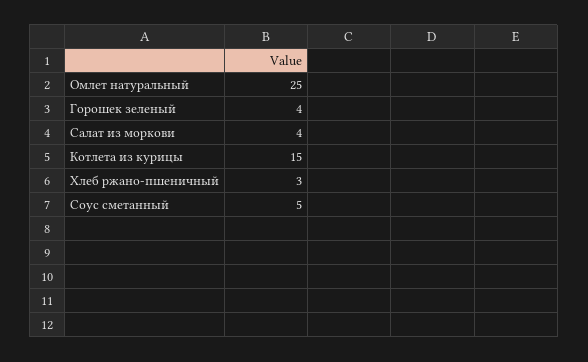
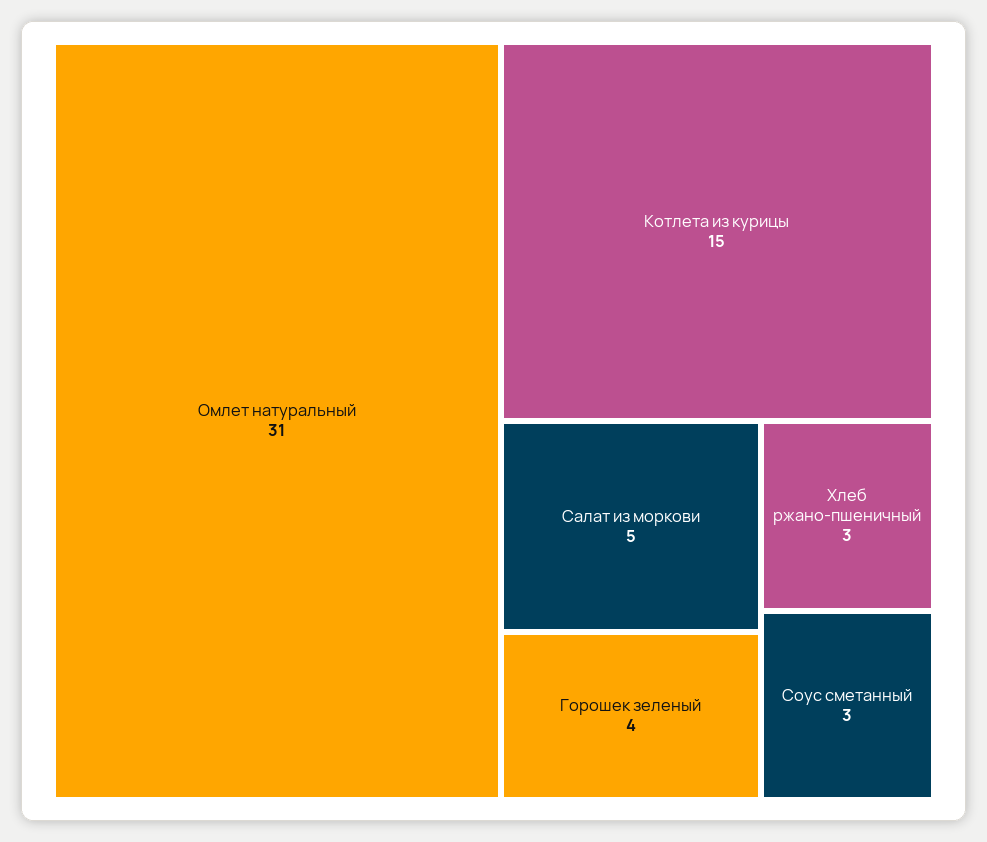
  {
-   "Омлет натуральный": 25,
+   "Омлет натуральный": 31,
    "Горошек зеленый": 4,
-   "Салат из моркови": 4,
+   "Салат из моркови": 5,
    "Котлета из курицы": 15,
    "Хлеб ржано-пшеничный": 3,
-   "Соус сметанный": 5
+   "Соус сметанный": 3
  }

